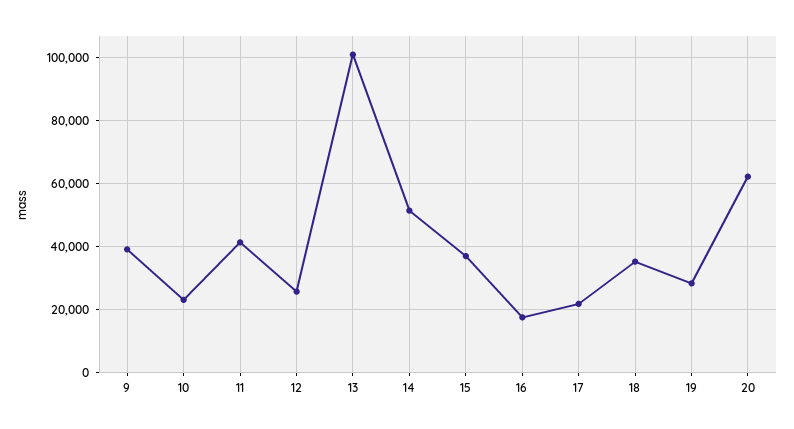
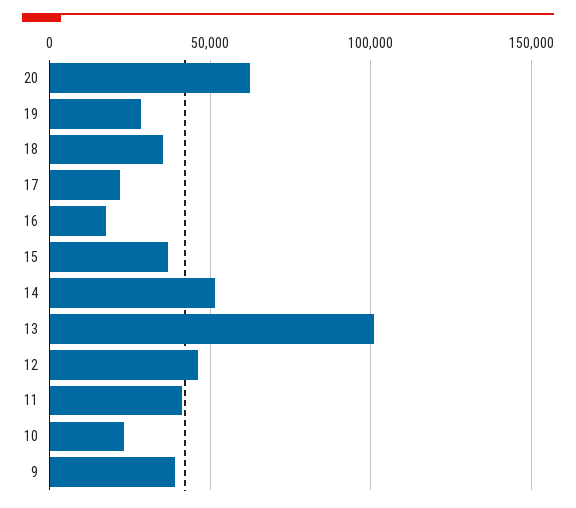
  {
    "9": 40000,
    "10": 24000,
    "11": 42000,
-   "12": 26000,
+   "12": 45000,
    "13": 100000,
    "14": 52000,
    "15": 36000,
    "16": 18000,
    "17": 22000,
    "18": 36000,
    "19": 28000,
    "20": 62000
  }

